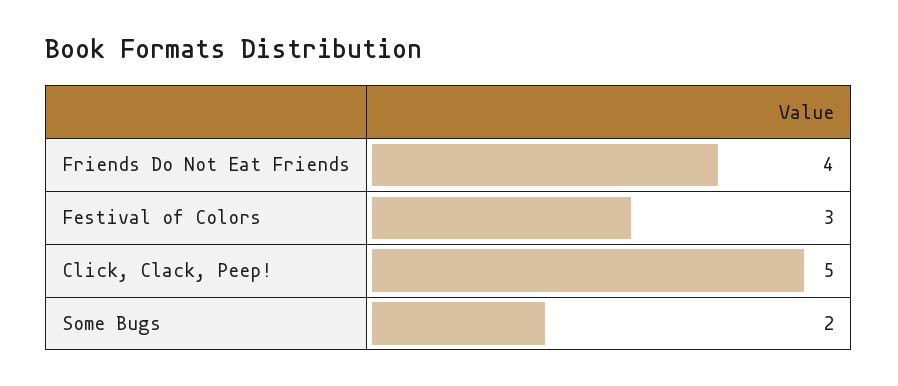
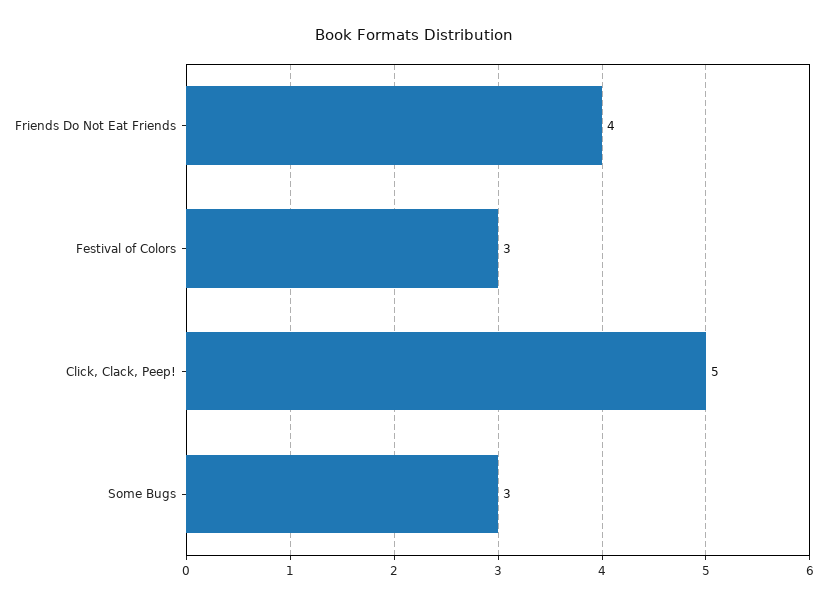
  {
    "Friends Do Not Eat Friends": 4,
    "Festival of Colors": 3,
    "Click, Clack, Peep!": 5,
-   "Some Bugs": 2
+   "Some Bugs": 3
  }

